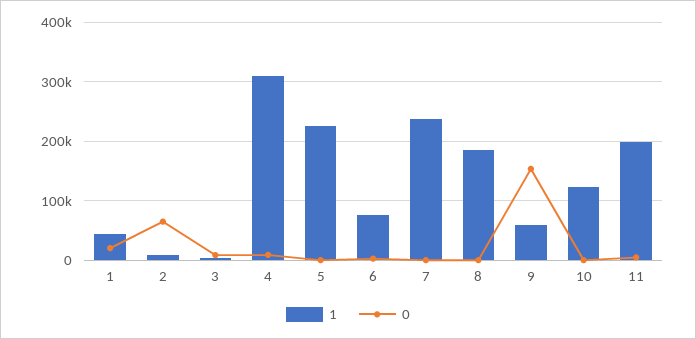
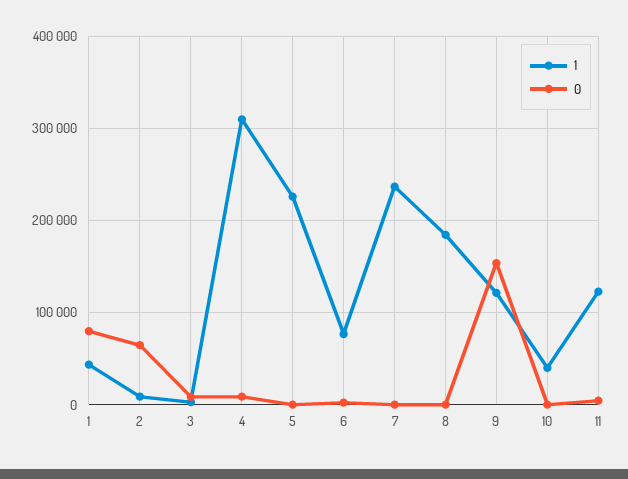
  {
    "1": {
      "1": 40000,
      "2": 10000,
      "3": 0,
      "4": 310000,
      "5": 230000,
      "6": 80000,
      "7": 240000,
      "8": 180000,
-     "9": 60000,
+     "9": 120000,
-     "10": 120000,
+     "10": 40000,
-     "11": 200000
+     "11": 120000
    },
    "0": {
-     "1": 20000,
+     "1": 80000,
      "2": 60000,
      "3": 10000,
      "4": 10000,
      "5": 0,
      "6": 0,
      "7": 0,
      "8": 0,
      "9": 150000,
      "10": 0,
      "11": 0
    }
  }

